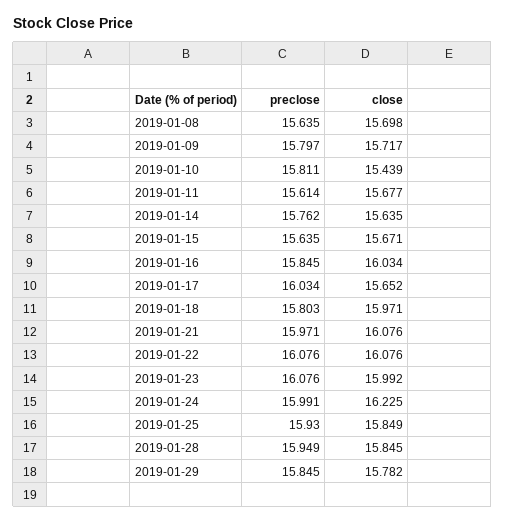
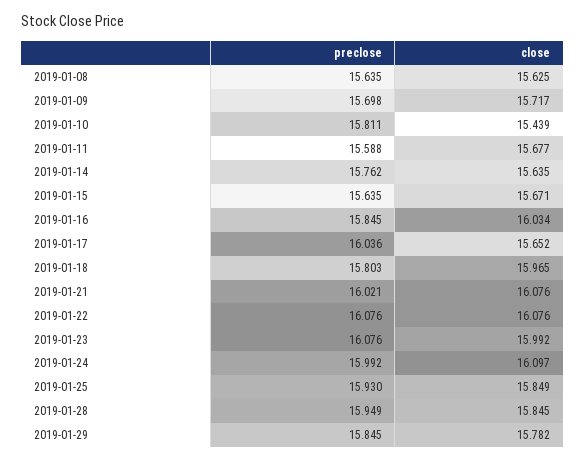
  {
    "preclose": {
      "2019-01-08": 15.635,
-     "2019-01-09": 15.797,
+     "2019-01-09": 15.698,
      "2019-01-10": 15.811,
-     "2019-01-11": 15.614,
+     "2019-01-11": 15.588,
      "2019-01-14": 15.762,
      "2019-01-15": 15.635,
      "2019-01-16": 15.845,
-     "2019-01-17": 16.034,
+     "2019-01-17": 16.036,
      "2019-01-18": 15.803,
-     "2019-01-21": 15.971,
+     "2019-01-21": 16.021,
      "2019-01-22": 16.076,
      "2019-01-23": 16.076,
-     "2019-01-24": 15.991,
+     "2019-01-24": 15.992,
      "2019-01-25": 15.93,
      "2019-01-28": 15.949,
      "2019-01-29": 15.845
    },
    "close": {
-     "2019-01-08": 15.698,
+     "2019-01-08": 15.625,
      "2019-01-09": 15.717,
      "2019-01-10": 15.439,
      "2019-01-11": 15.677,
      "2019-01-14": 15.635,
      "2019-01-15": 15.671,
      "2019-01-16": 16.034,
      "2019-01-17": 15.652,
-     "2019-01-18": 15.971,
+     "2019-01-18": 15.965,
      "2019-01-21": 16.076,
      "2019-01-22": 16.076,
      "2019-01-23": 15.992,
-     "2019-01-24": 16.225,
+     "2019-01-24": 16.097,
      "2019-01-25": 15.849,
      "2019-01-28": 15.845,
      "2019-01-29": 15.782
    }
  }

